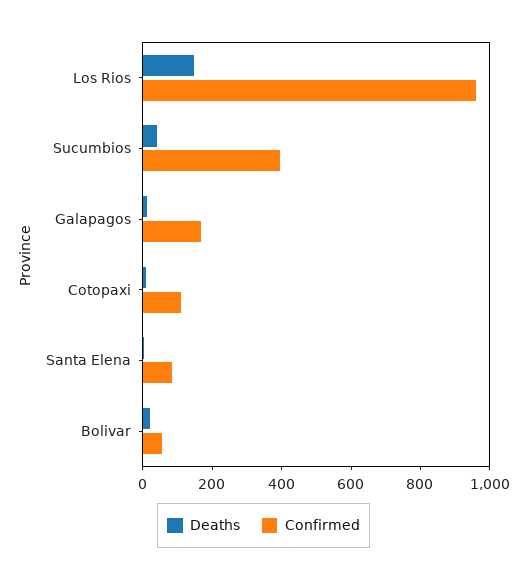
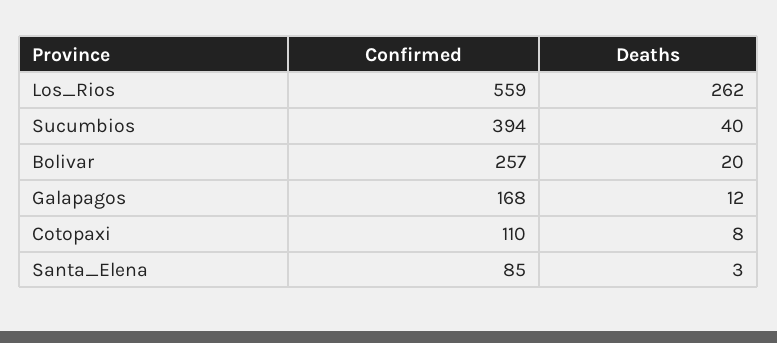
  {
    "Deaths": {
-     "Los Rios": 150,
+     "Los Rios": 262,
      "Sucumbios": 40,
      "Galapagos": 12,
      "Cotopaxi": 8,
      "Santa Elena": 3,
      "Bolivar": 20
    },
    "Confirmed": {
-     "Los Rios": 950,
+     "Los Rios": 559,
      "Sucumbios": 394,
      "Galapagos": 168,
      "Cotopaxi": 110,
      "Santa Elena": 85,
-     "Bolivar": 50
+     "Bolivar": 257
    }
  }

